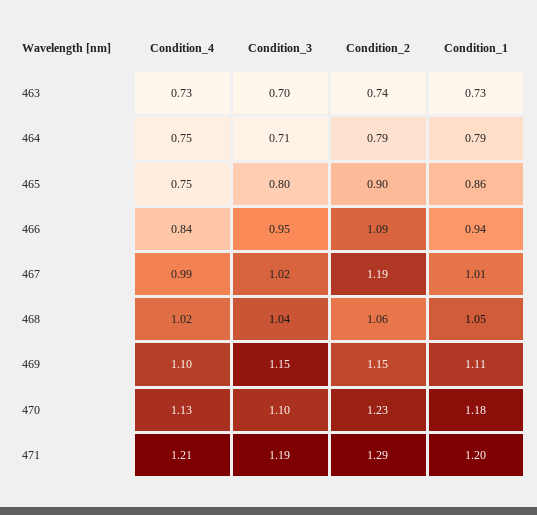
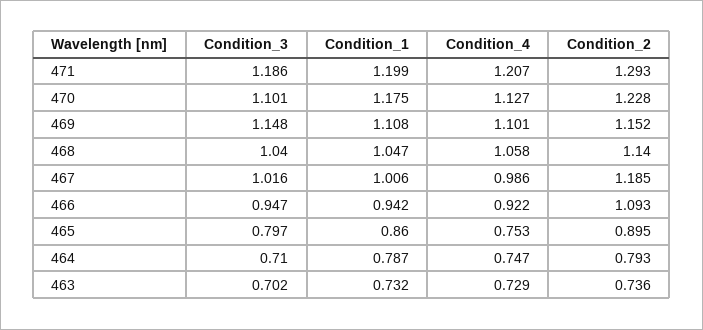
  {
    "Condition_4": {
      "463": 0.729,
      "464": 0.747,
      "465": 0.753,
-     "466": 0.84,
+     "466": 0.922,
      "467": 0.986,
-     "468": 1.02,
+     "468": 1.058,
      "469": 1.101,
      "470": 1.127,
      "471": 1.207
    },
    "Condition_3": {
      "463": 0.702,
      "464": 0.71,
      "465": 0.797,
      "466": 0.947,
      "467": 1.016,
      "468": 1.04,
      "469": 1.148,
      "470": 1.101,
      "471": 1.186
    },
    "Condition_2": {
      "463": 0.736,
      "464": 0.793,
      "465": 0.895,
      "466": 1.093,
      "467": 1.185,
-     "468": 1.06,
+     "468": 1.14,
      "469": 1.152,
      "470": 1.228,
      "471": 1.293
    },
    "Condition_1": {
      "463": 0.732,
      "464": 0.787,
      "465": 0.86,
      "466": 0.942,
      "467": 1.006,
      "468": 1.047,
      "469": 1.108,
      "470": 1.175,
      "471": 1.199
    }
  }

